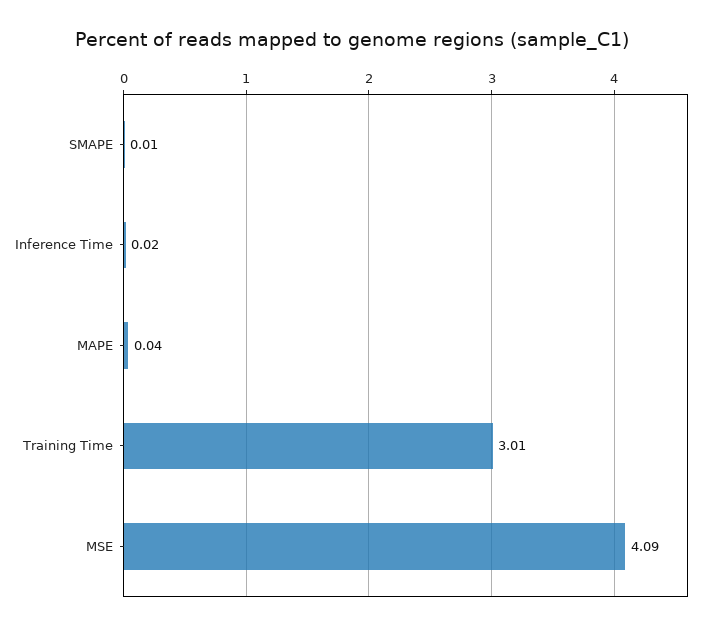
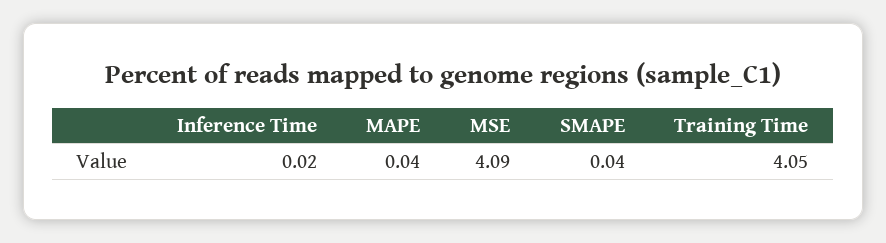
  {
-   "SMAPE": 0.01,
+   "SMAPE": 0.04,
    "Inference Time": 0.02,
    "MAPE": 0.04,
-   "Training Time": 3.01,
+   "Training Time": 4.05,
    "MSE": 4.09
  }

